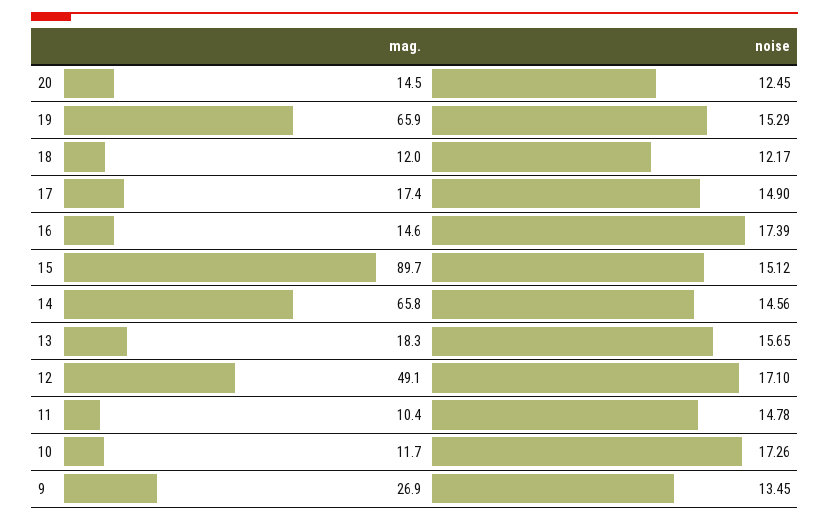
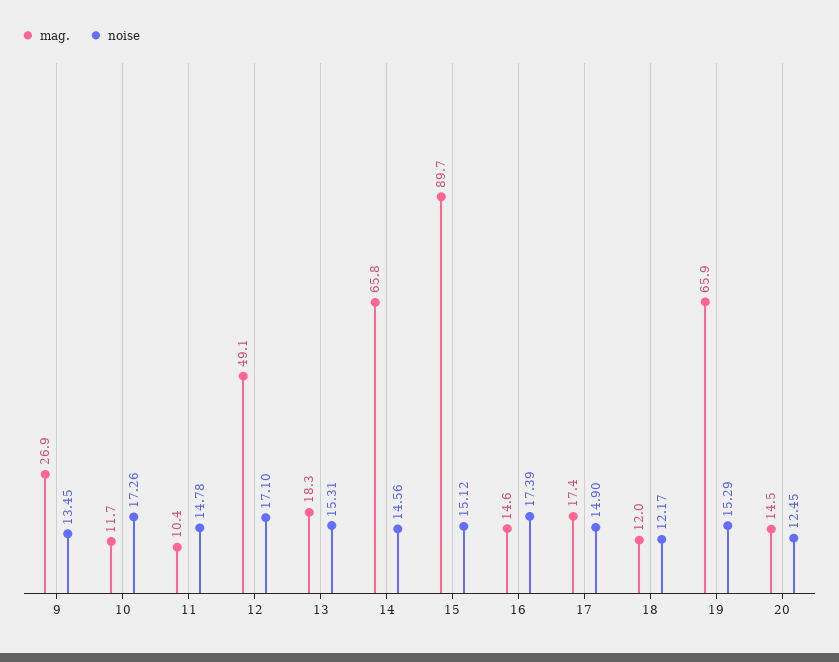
  {
    "mag.": {
      "20": 14.5,
      "19": 65.9,
      "18": 12,
      "17": 17.4,
      "16": 14.6,
      "15": 89.7,
      "14": 65.8,
      "13": 18.3,
      "12": 49.1,
      "11": 10.4,
      "10": 11.7,
      "9": 26.9
    },
    "noise": {
      "20": 12.45,
      "19": 15.29,
      "18": 12.17,
      "17": 14.9,
      "16": 17.39,
      "15": 15.12,
      "14": 14.56,
-     "13": 15.65,
+     "13": 15.31,
      "12": 17.1,
      "11": 14.78,
      "10": 17.26,
      "9": 13.45
    }
  }

